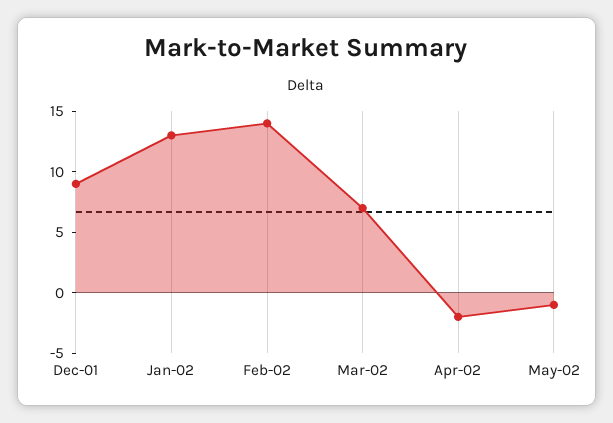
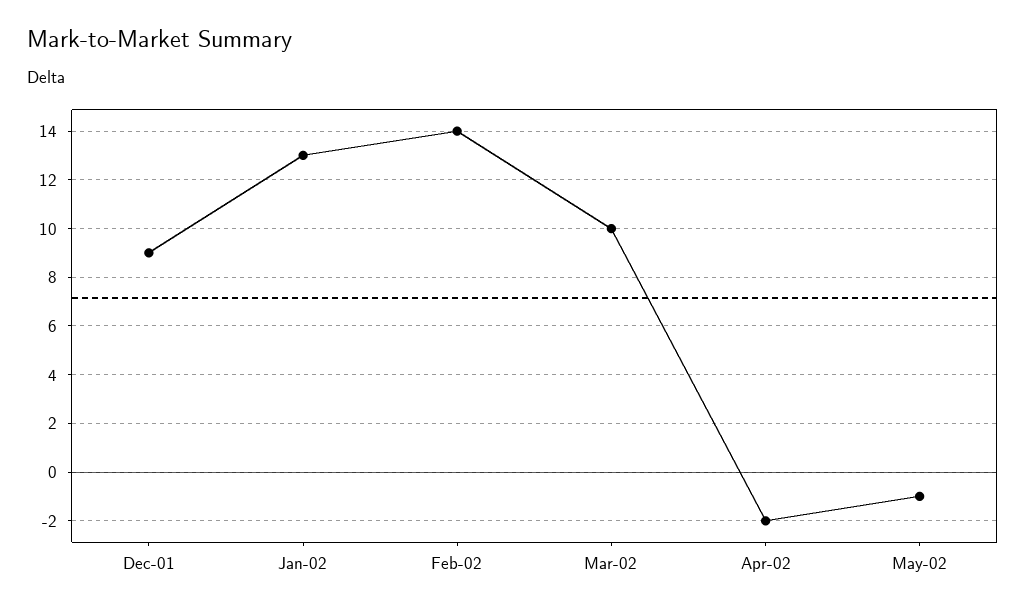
  {
    "Dec-01": 9,
    "Jan-02": 13,
    "Feb-02": 14,
-   "Mar-02": 7,
+   "Mar-02": 10,
    "Apr-02": -2,
    "May-02": -1
  }

